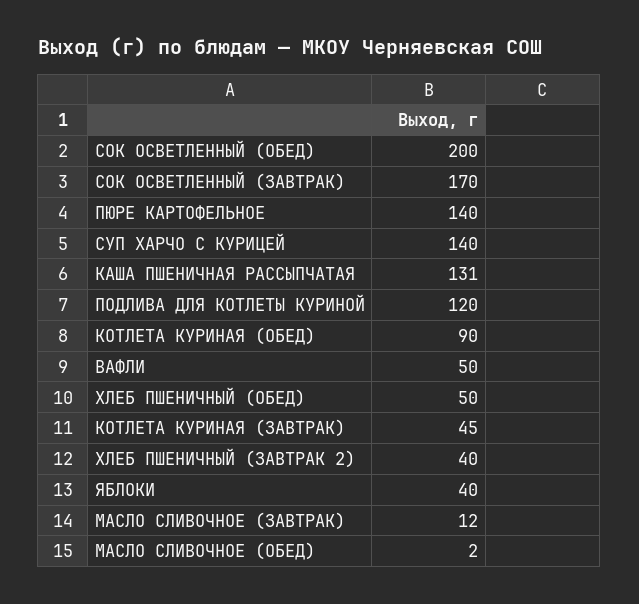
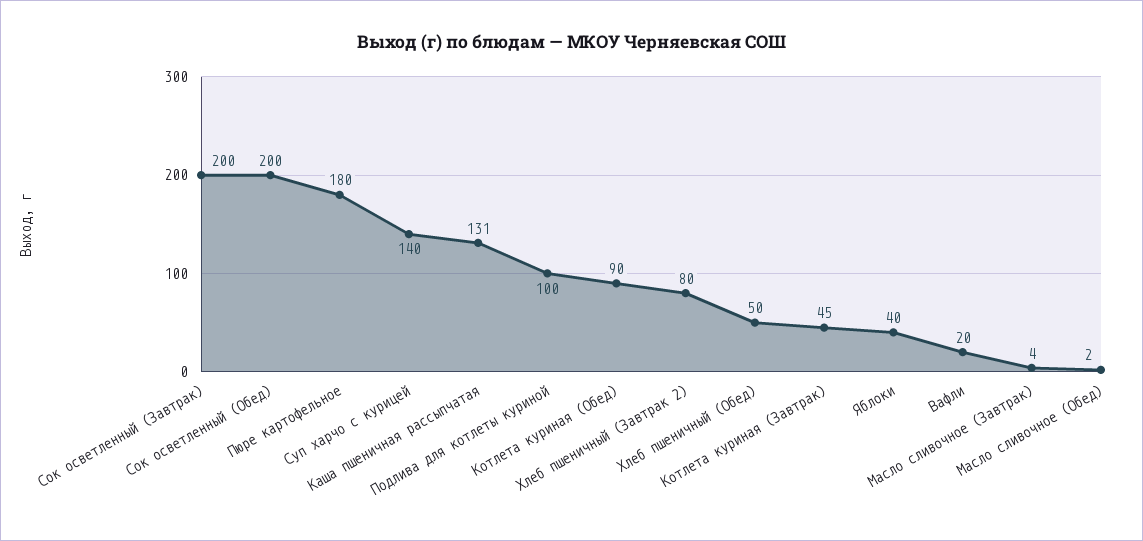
  {
    "СОК ОСВЕТЛЕННЫЙ (ОБЕД)": 200,
-   "СОК ОСВЕТЛЕННЫЙ (ЗАВТРАК)": 170,
+   "СОК ОСВЕТЛЕННЫЙ (ЗАВТРАК)": 200,
-   "ПЮРЕ КАРТОФЕЛЬНОЕ": 140,
+   "ПЮРЕ КАРТОФЕЛЬНОЕ": 180,
    "СУП ХАРЧО С КУРИЦЕЙ": 140,
    "КАША ПШЕНИЧНАЯ РАССЫПЧАТАЯ": 131,
-   "ПОДЛИВА ДЛЯ КОТЛЕТЫ КУРИНОЙ": 120,
+   "ПОДЛИВА ДЛЯ КОТЛЕТЫ КУРИНОЙ": 100,
    "КОТЛЕТА КУРИНАЯ (ОБЕД)": 90,
-   "ВАФЛИ": 50,
+   "ВАФЛИ": 20,
    "ХЛЕБ ПШЕНИЧНЫЙ (ОБЕД)": 50,
    "КОТЛЕТА КУРИНАЯ (ЗАВТРАК)": 45,
-   "ХЛЕБ ПШЕНИЧНЫЙ (ЗАВТРАК 2)": 40,
+   "ХЛЕБ ПШЕНИЧНЫЙ (ЗАВТРАК 2)": 80,
    "ЯБЛОКИ": 40,
-   "МАСЛО СЛИВОЧНОЕ (ЗАВТРАК)": 12,
+   "МАСЛО СЛИВОЧНОЕ (ЗАВТРАК)": 4,
    "МАСЛО СЛИВОЧНОЕ (ОБЕД)": 2
  }

